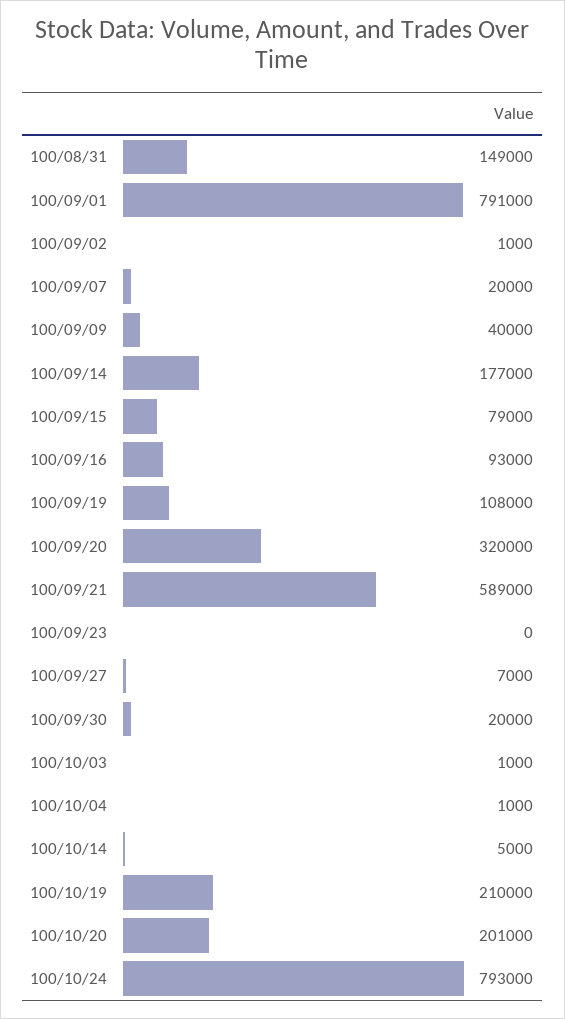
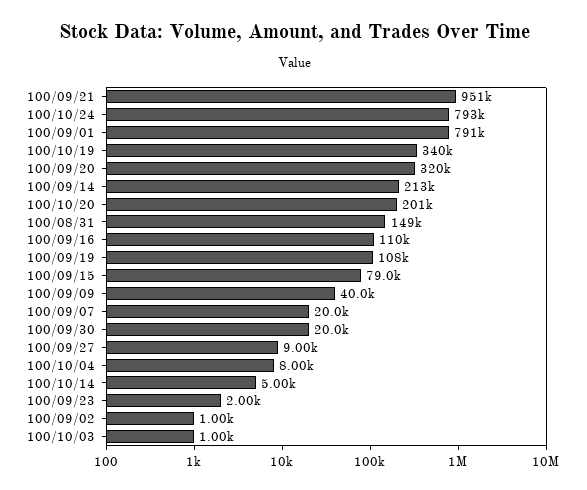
  {
    "100/08/31": 149000,
    "100/09/01": 791000,
    "100/09/02": 1000,
    "100/09/07": 20000,
    "100/09/09": 40000,
-   "100/09/14": 177000,
+   "100/09/14": 213000,
    "100/09/15": 79000,
-   "100/09/16": 93000,
+   "100/09/16": 110000,
    "100/09/19": 108000,
    "100/09/20": 320000,
-   "100/09/21": 589000,
+   "100/09/21": 951000,
-   "100/09/23": 0,
+   "100/09/23": 2000,
-   "100/09/27": 7000,
+   "100/09/27": 9000,
    "100/09/30": 20000,
    "100/10/03": 1000,
-   "100/10/04": 1000,
+   "100/10/04": 8000,
    "100/10/14": 5000,
-   "100/10/19": 210000,
+   "100/10/19": 340000,
    "100/10/20": 201000,
    "100/10/24": 793000
  }

